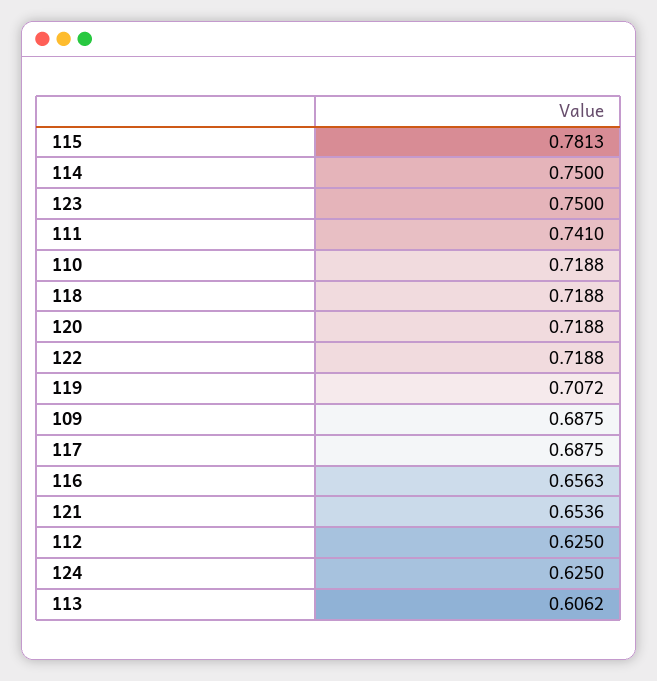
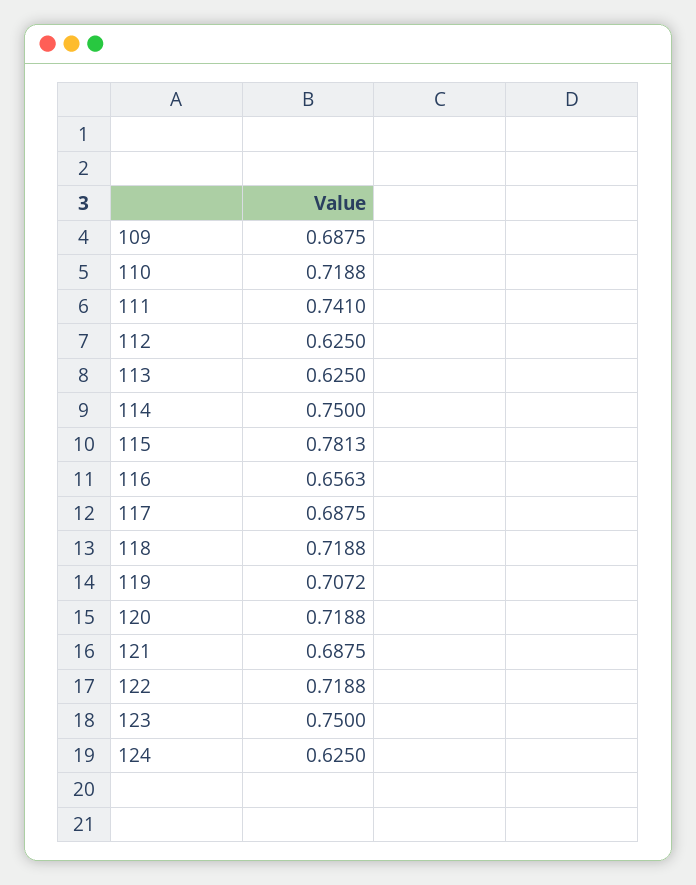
  {
    "115": 0.7813,
    "114": 0.75,
    "123": 0.75,
    "111": 0.741,
    "110": 0.7188,
    "118": 0.7188,
    "120": 0.7188,
    "122": 0.7188,
    "119": 0.7072,
    "109": 0.6875,
    "117": 0.6875,
    "116": 0.6563,
-   "121": 0.6536,
+   "121": 0.6875,
    "112": 0.625,
    "124": 0.625,
-   "113": 0.6062
+   "113": 0.625
  }

